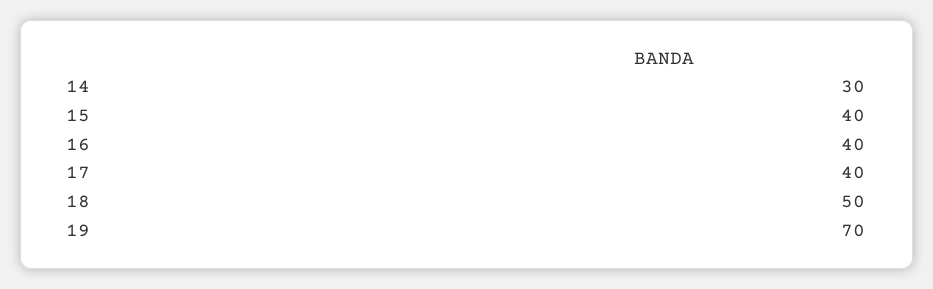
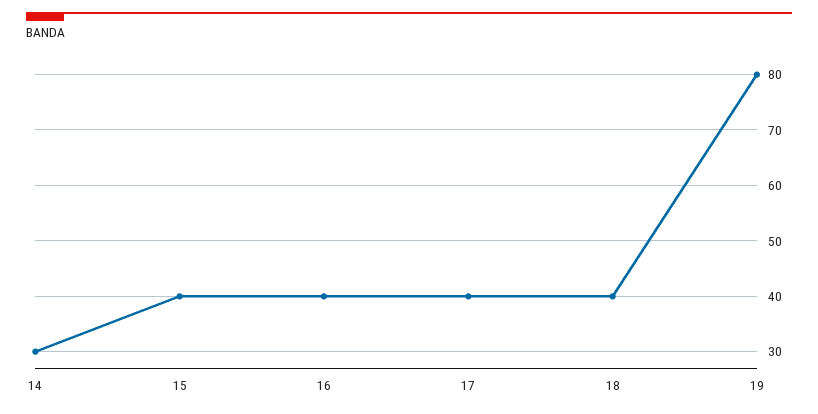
  {
    "14": 30,
    "15": 40,
    "16": 40,
    "17": 40,
-   "18": 50,
+   "18": 40,
-   "19": 70
+   "19": 80
  }

